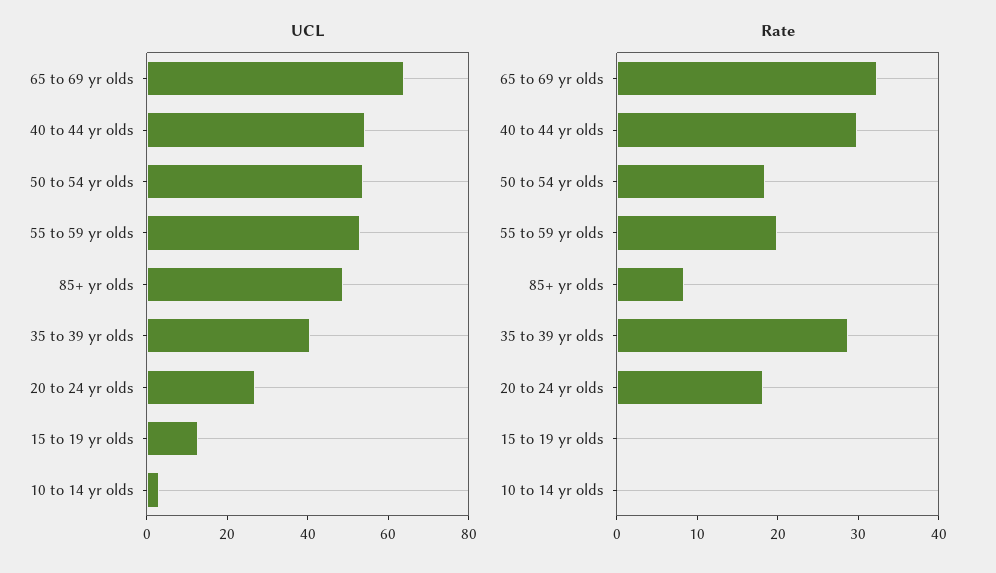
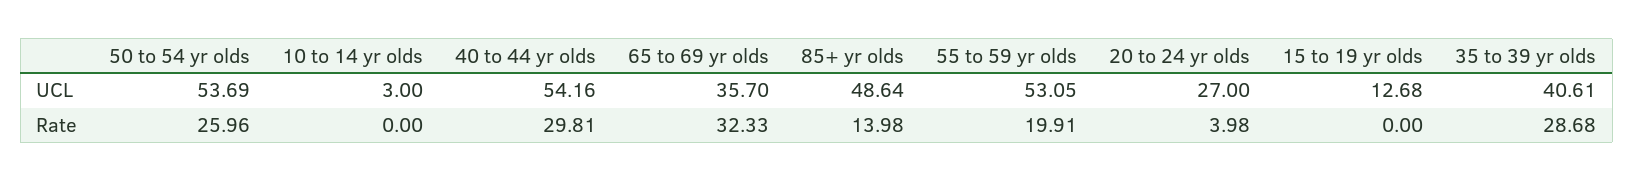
  {
    "UCL": {
-     "65 to 69 yr olds": 65,
+     "65 to 69 yr olds": 35.7,
      "40 to 44 yr olds": 54.16,
      "50 to 54 yr olds": 53.69,
      "55 to 59 yr olds": 53.05,
      "85+ yr olds": 48.64,
      "35 to 39 yr olds": 40.61,
      "20 to 24 yr olds": 27,
      "15 to 19 yr olds": 12.68,
      "10 to 14 yr olds": 3
    },
    "Rate": {
      "65 to 69 yr olds": 32.33,
      "40 to 44 yr olds": 29.81,
-     "50 to 54 yr olds": 18,
+     "50 to 54 yr olds": 25.96,
      "55 to 59 yr olds": 19.91,
-     "85+ yr olds": 8,
+     "85+ yr olds": 13.98,
      "35 to 39 yr olds": 28.68,
-     "20 to 24 yr olds": 18,
+     "20 to 24 yr olds": 3.98,
      "15 to 19 yr olds": 0,
      "10 to 14 yr olds": 0
    }
  }

